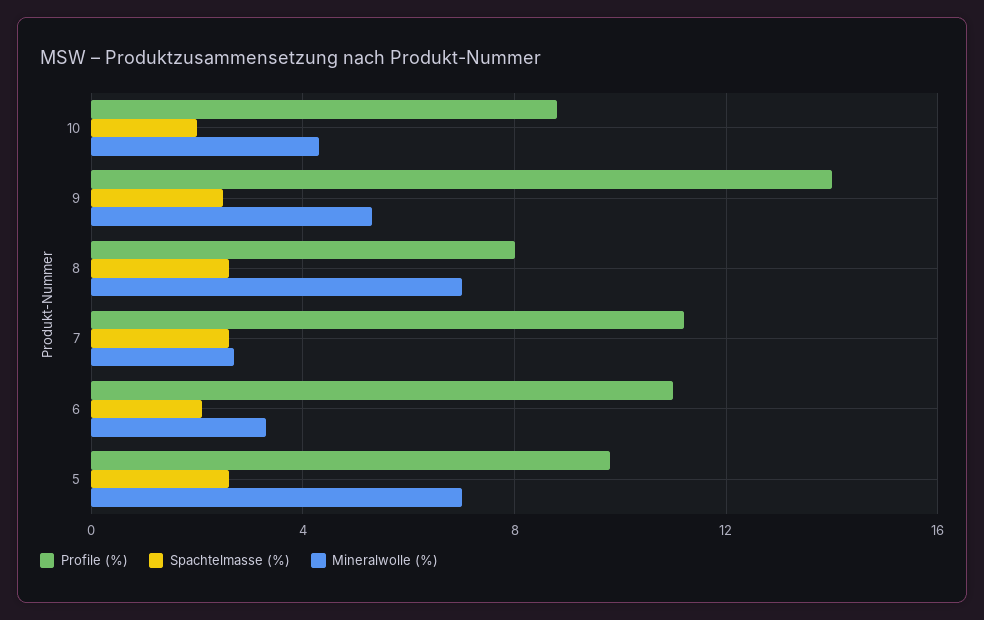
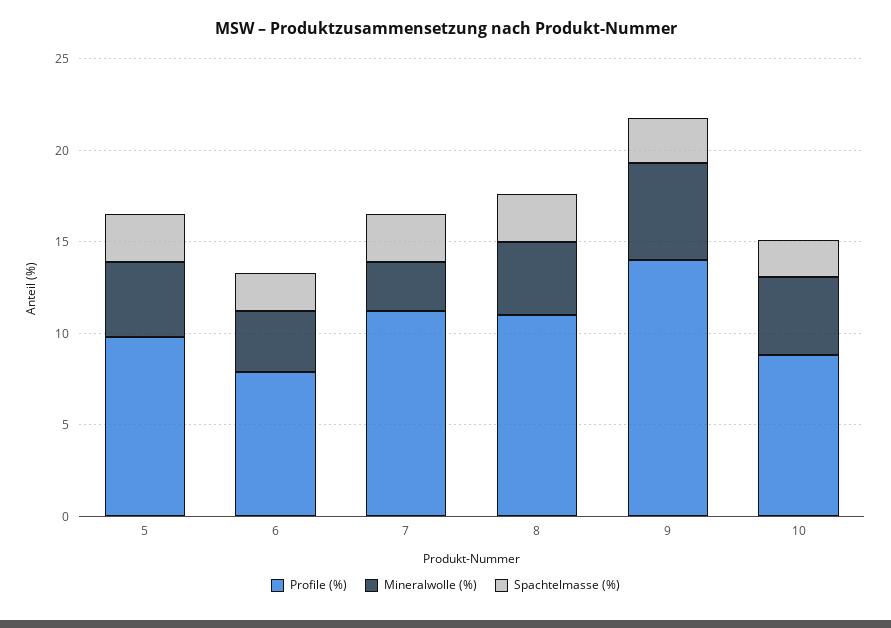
  {
    "Profile (%)": {
      "10": 9,
      "9": 14,
-     "8": 8,
+     "8": 11,
      "7": 11,
-     "6": 11,
+     "6": 8,
      "5": 10
    },
    "Spachtelmasse (%)": {
      "10": 2,
      "9": 2.5,
      "8": 2.5,
      "7": 2.5,
      "6": 2,
      "5": 2.5
    },
    "Mineralwolle (%)": {
      "10": 4.5,
      "9": 5.5,
-     "8": 7,
+     "8": 4,
      "7": 2.5,
      "6": 3.5,
-     "5": 7
+     "5": 4
    }
  }

